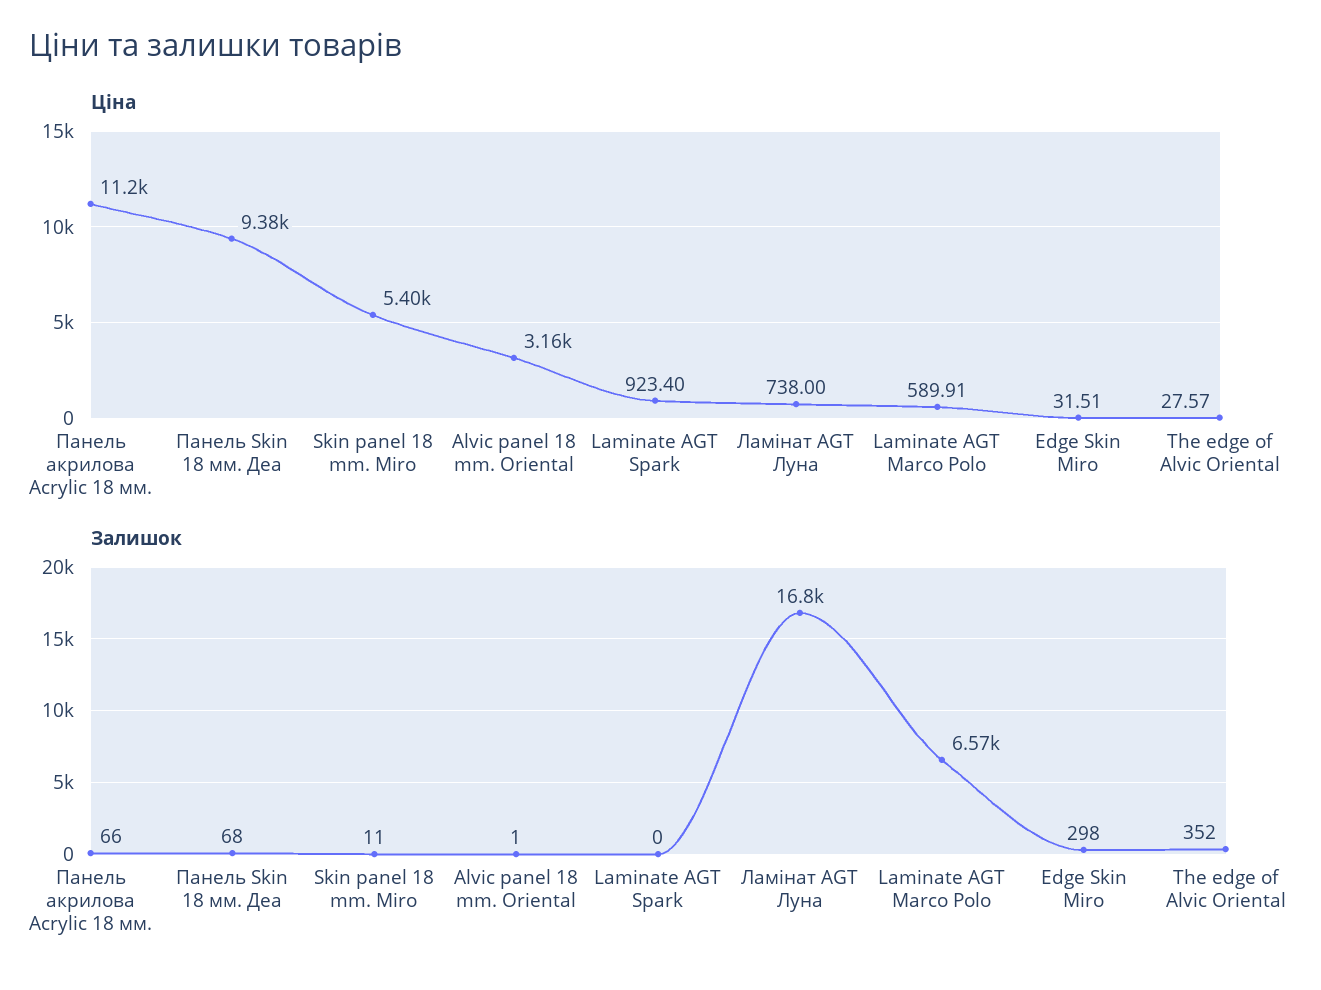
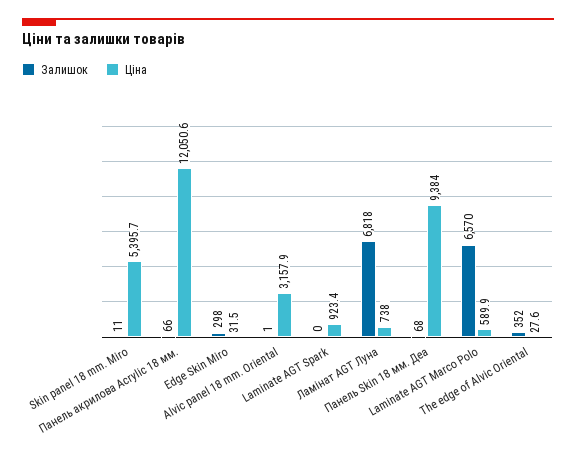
  {
    "Ціна": {
-     "Панель акрилова Acrylic 18 мм.": 11200,
+     "Панель акрилова Acrylic 18 мм.": 12050.6,
      "Панель Skin 18 мм. Деа": 9384,
      "Skin panel 18 mm. Miro": 5395.7,
      "Alvic panel 18 mm. Oriental": 3157.9,
      "Laminate AGT Spark": 923.4,
      "Ламінат AGT Луна": 738,
      "Laminate AGT Marco Polo": 589.91,
      "Edge Skin Miro": 31.51,
      "The edge of Alvic Oriental": 27.57
    },
    "Залишок": {
      "Панель акрилова Acrylic 18 мм.": 66,
      "Панель Skin 18 мм. Деа": 68,
      "Skin panel 18 mm. Miro": 11,
      "Alvic panel 18 mm. Oriental": 1,
      "Laminate AGT Spark": 0,
-     "Ламінат AGT Луна": 16800,
+     "Ламінат AGT Луна": 6818,
      "Laminate AGT Marco Polo": 6570,
      "Edge Skin Miro": 298,
      "The edge of Alvic Oriental": 352
    }
  }

